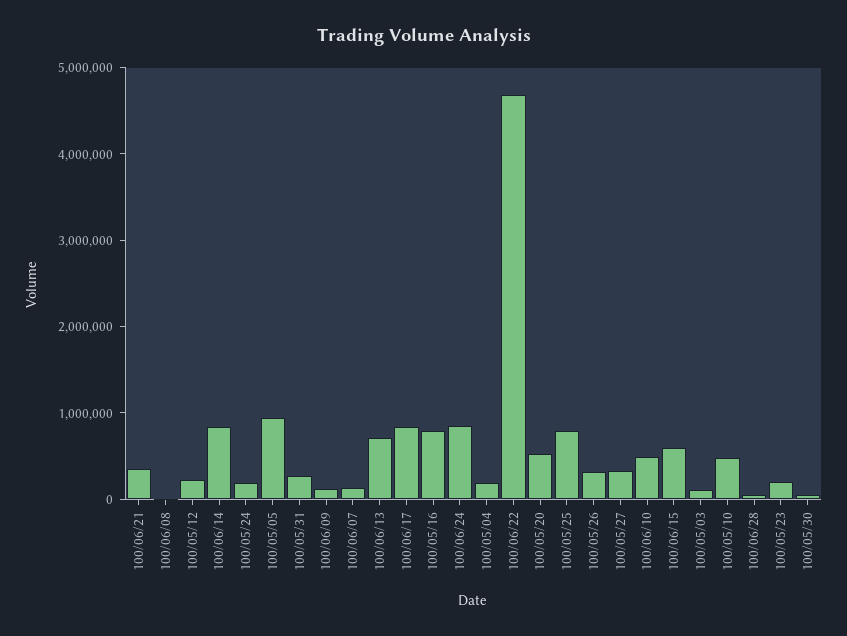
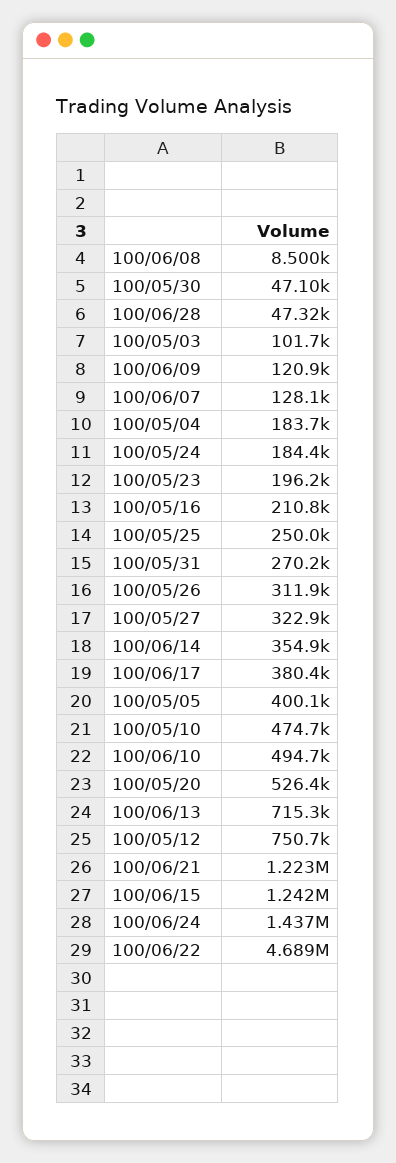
  {
-   "100/06/21": 400000,
+   "100/06/21": 1223000,
    "100/06/08": 8500,
-   "100/05/12": 200000,
+   "100/05/12": 750700,
-   "100/06/14": 800000,
+   "100/06/14": 354900,
    "100/05/24": 184400,
-   "100/05/05": 1000000,
+   "100/05/05": 400100,
    "100/05/31": 270200,
    "100/06/09": 120900,
    "100/06/07": 128100,
    "100/06/13": 715300,
-   "100/06/17": 800000,
+   "100/06/17": 380400,
-   "100/05/16": 800000,
+   "100/05/16": 210800,
-   "100/06/24": 800000,
+   "100/06/24": 1437000,
    "100/05/04": 183700,
    "100/06/22": 4689000,
    "100/05/20": 526400,
-   "100/05/25": 800000,
+   "100/05/25": 250000,
    "100/05/26": 311900,
    "100/05/27": 322900,
    "100/06/10": 494700,
-   "100/06/15": 600000,
+   "100/06/15": 1242000,
    "100/05/03": 101700,
    "100/05/10": 474700,
    "100/06/28": 47320,
    "100/05/23": 196200,
    "100/05/30": 47100
  }

